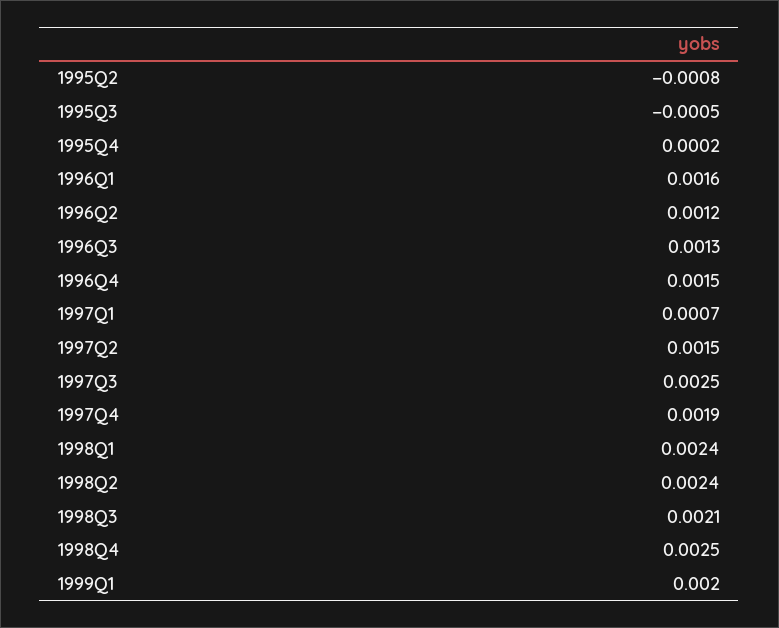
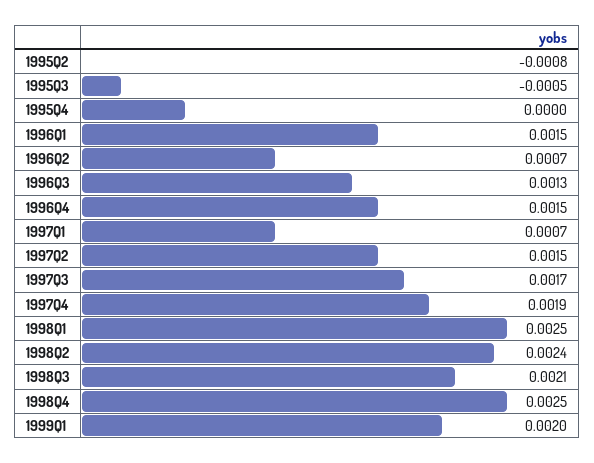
  {
    "1995Q2": -0.0008,
    "1995Q3": -0.0005,
-   "1995Q4": 0.0002,
+   "1995Q4": 0,
-   "1996Q1": 0.0016,
+   "1996Q1": 0.0015,
-   "1996Q2": 0.0012,
+   "1996Q2": 0.0007,
    "1996Q3": 0.0013,
    "1996Q4": 0.0015,
    "1997Q1": 0.0007,
    "1997Q2": 0.0015,
-   "1997Q3": 0.0025,
+   "1997Q3": 0.0017,
    "1997Q4": 0.0019,
-   "1998Q1": 0.0024,
+   "1998Q1": 0.0025,
    "1998Q2": 0.0024,
    "1998Q3": 0.0021,
    "1998Q4": 0.0025,
    "1999Q1": 0.002
  }

